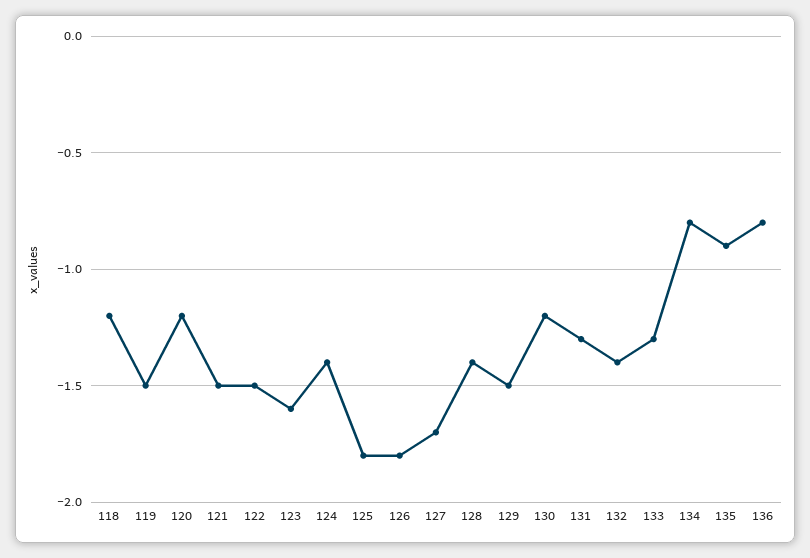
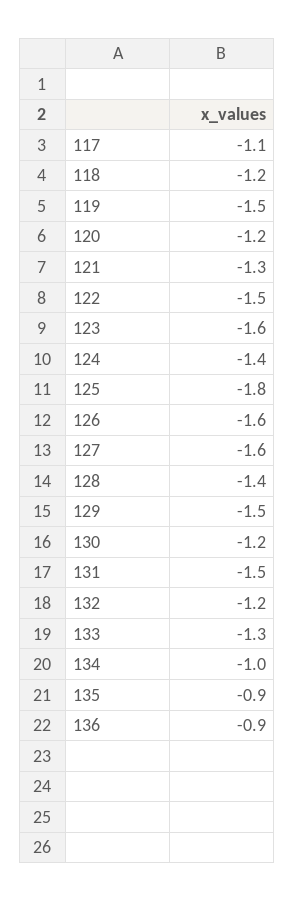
  {
    "118": -1.2,
    "119": -1.5,
    "120": -1.2,
-   "121": -1.5,
+   "121": -1.3,
    "122": -1.5,
    "123": -1.6,
    "124": -1.4,
    "125": -1.8,
-   "126": -1.8,
+   "126": -1.6,
-   "127": -1.7,
+   "127": -1.6,
    "128": -1.4,
    "129": -1.5,
    "130": -1.2,
-   "131": -1.3,
+   "131": -1.5,
-   "132": -1.4,
+   "132": -1.2,
    "133": -1.3,
-   "134": -0.8,
+   "134": -1,
    "135": -0.9,
-   "136": -0.8
+   "136": -0.9,
+   "117": -1.1
  }

